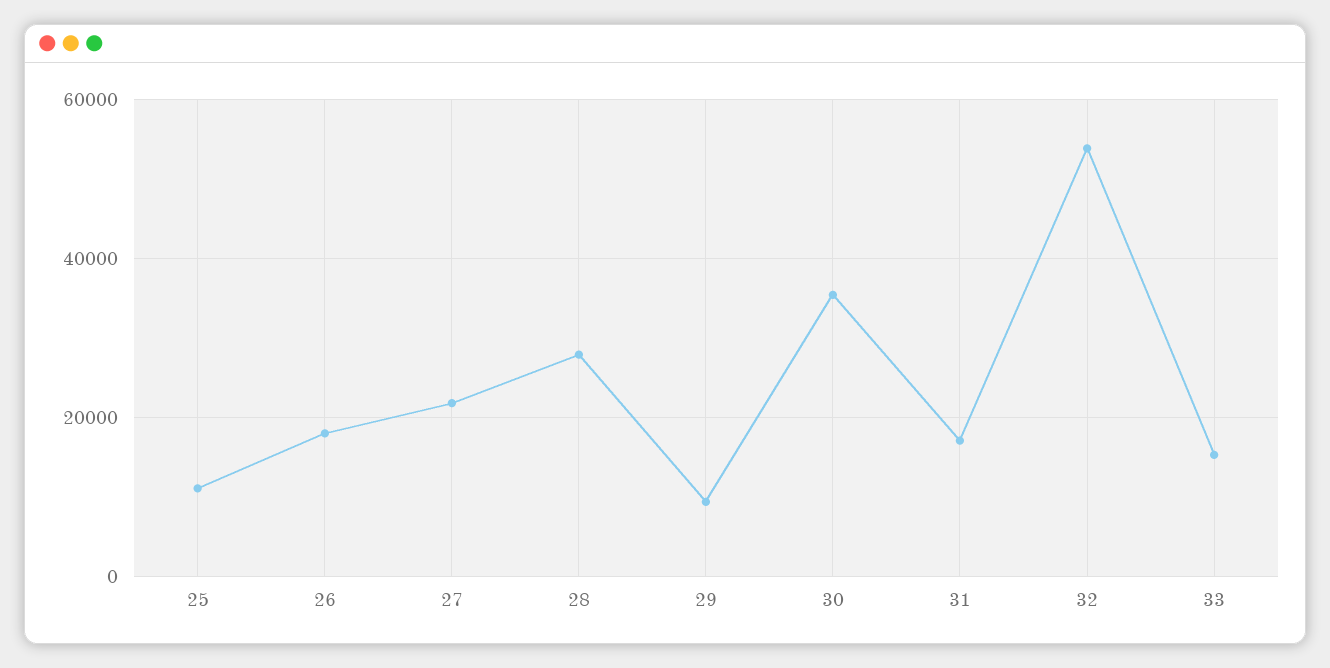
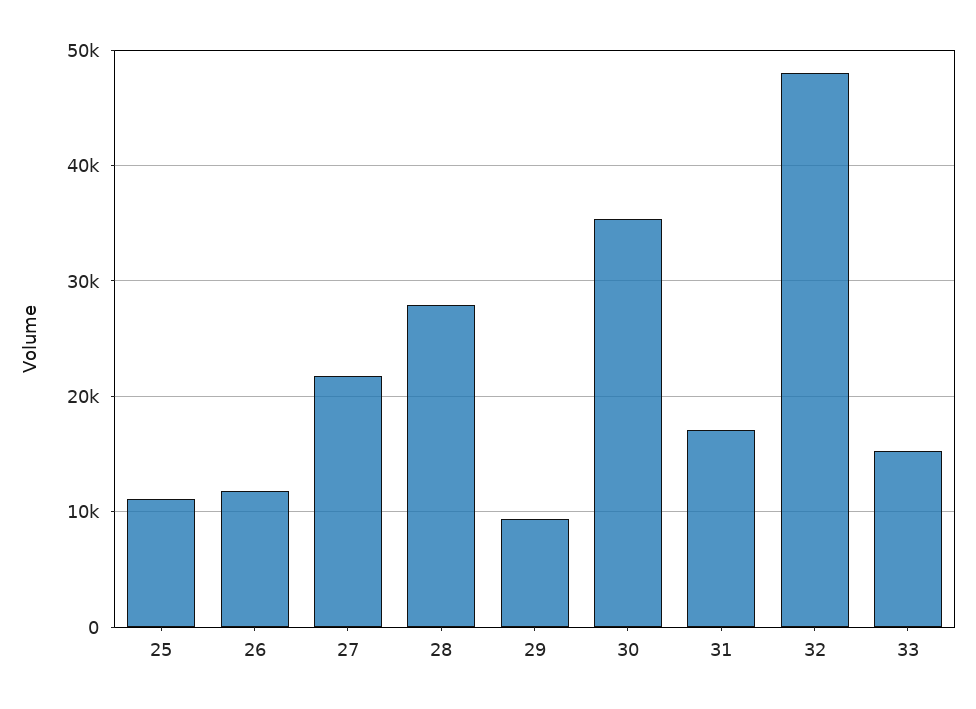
  {
    "25": 11000,
-   "26": 18000,
+   "26": 12000,
    "27": 22000,
    "28": 28000,
    "29": 9000,
    "30": 35000,
    "31": 17000,
-   "32": 54000,
+   "32": 48000,
    "33": 15000
  }

